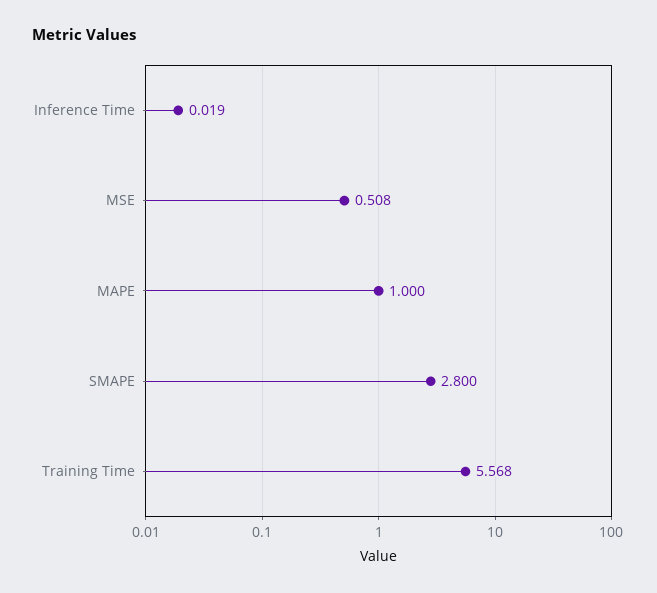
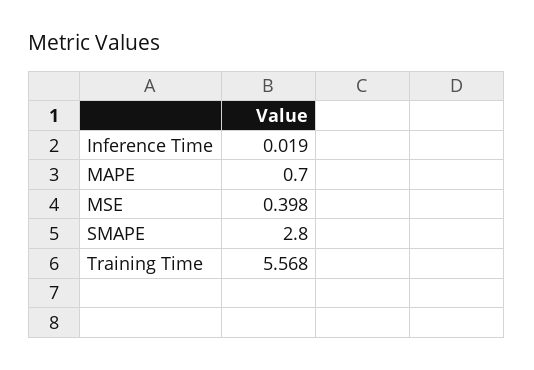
  {
    "Inference Time": 0.019,
-   "MSE": 0.508,
+   "MSE": 0.398,
-   "MAPE": 1,
+   "MAPE": 0.7,
    "SMAPE": 2.8,
    "Training Time": 5.568
  }

